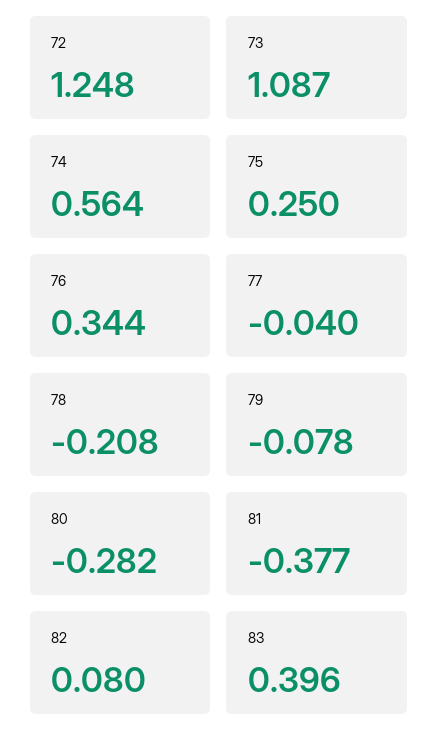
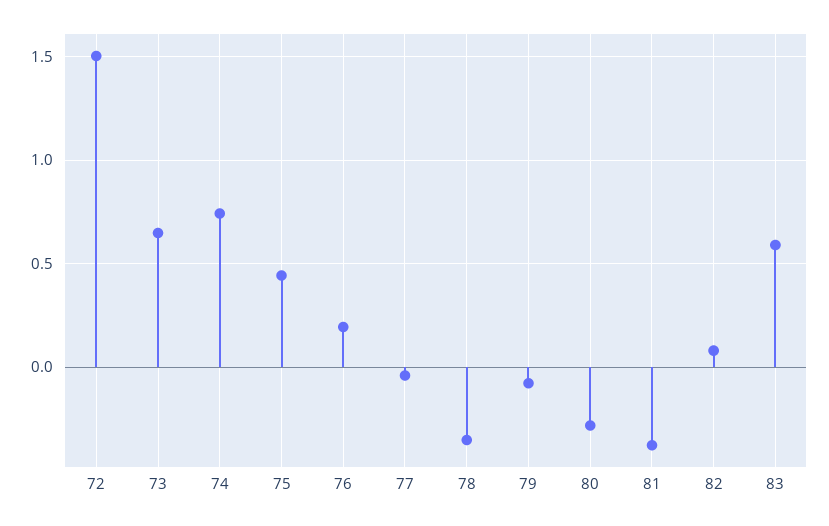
  {
-   "72": 1.248,
+   "72": 1.5,
-   "73": 1.087,
+   "73": 0.65,
-   "74": 0.564,
+   "74": 0.75,
-   "75": 0.25,
+   "75": 0.45,
-   "76": 0.344,
+   "76": 0.2,
    "77": -0.04,
-   "78": -0.208,
+   "78": -0.35,
    "79": -0.078,
    "80": -0.282,
    "81": -0.377,
    "82": 0.08,
-   "83": 0.396
+   "83": 0.6
  }

